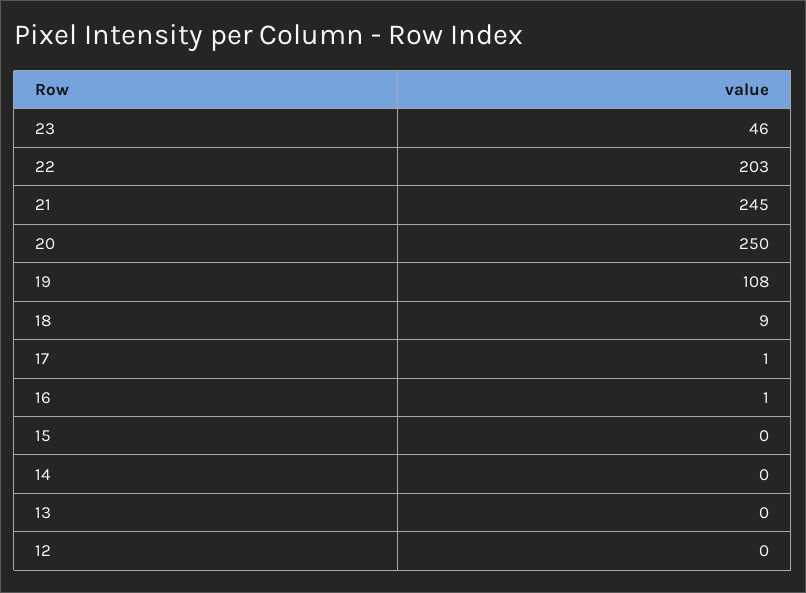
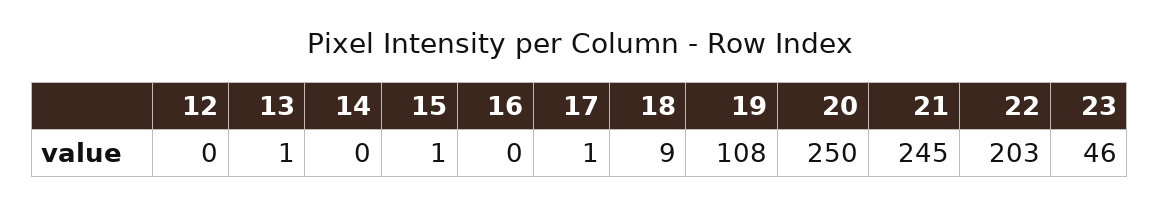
  {
    "23": 46,
    "22": 203,
    "21": 245,
    "20": 250,
    "19": 108,
    "18": 9,
    "17": 1,
-   "16": 1,
+   "16": 0,
-   "15": 0,
+   "15": 1,
    "14": 0,
-   "13": 0,
+   "13": 1,
    "12": 0
  }

